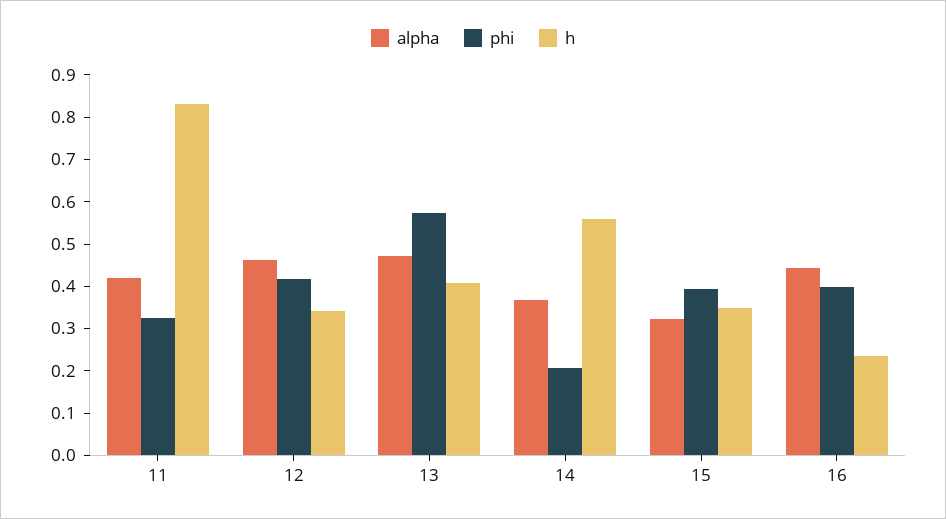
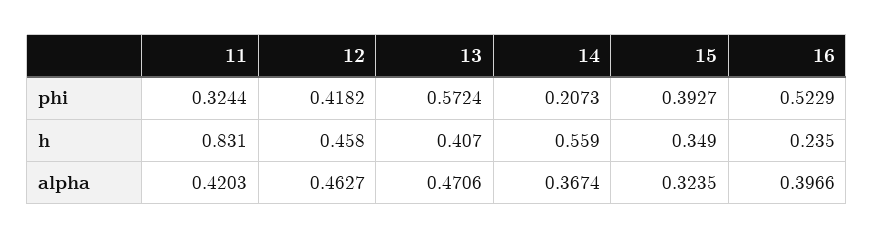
  {
    "alpha": {
      "11": 0.4203,
      "12": 0.4627,
      "13": 0.4706,
      "14": 0.3674,
      "15": 0.3235,
-     "16": 0.44
+     "16": 0.3966
    },
    "phi": {
      "11": 0.3244,
      "12": 0.4182,
      "13": 0.5724,
      "14": 0.2073,
      "15": 0.3927,
-     "16": 0.4
+     "16": 0.5229
    },
    "h": {
      "11": 0.831,
-     "12": 0.34,
+     "12": 0.458,
      "13": 0.407,
      "14": 0.559,
      "15": 0.349,
      "16": 0.235
    }
  }

